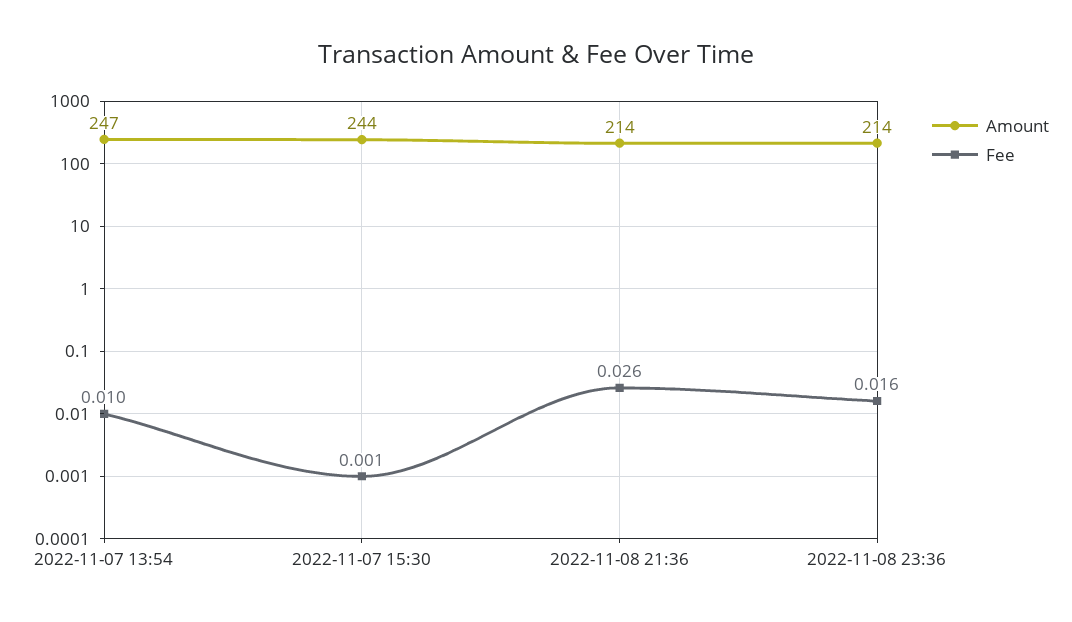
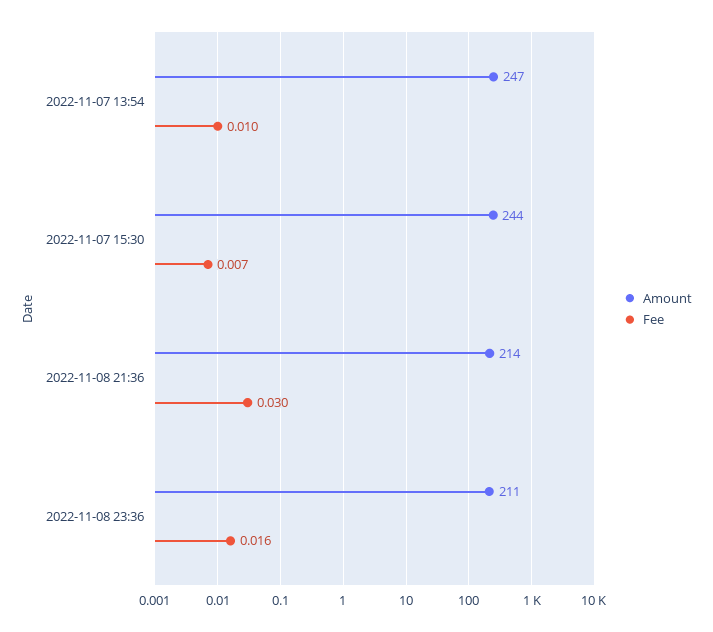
  {
    "Amount": {
      "2022-11-07 13:54": 247,
      "2022-11-07 15:30": 244,
      "2022-11-08 21:36": 214,
-     "2022-11-08 23:36": 214
+     "2022-11-08 23:36": 211
    },
    "Fee": {
      "2022-11-07 13:54": 0.01,
-     "2022-11-07 15:30": 0.001,
+     "2022-11-07 15:30": 0.007,
-     "2022-11-08 21:36": 0.026,
+     "2022-11-08 21:36": 0.03,
      "2022-11-08 23:36": 0.016
    }
  }

